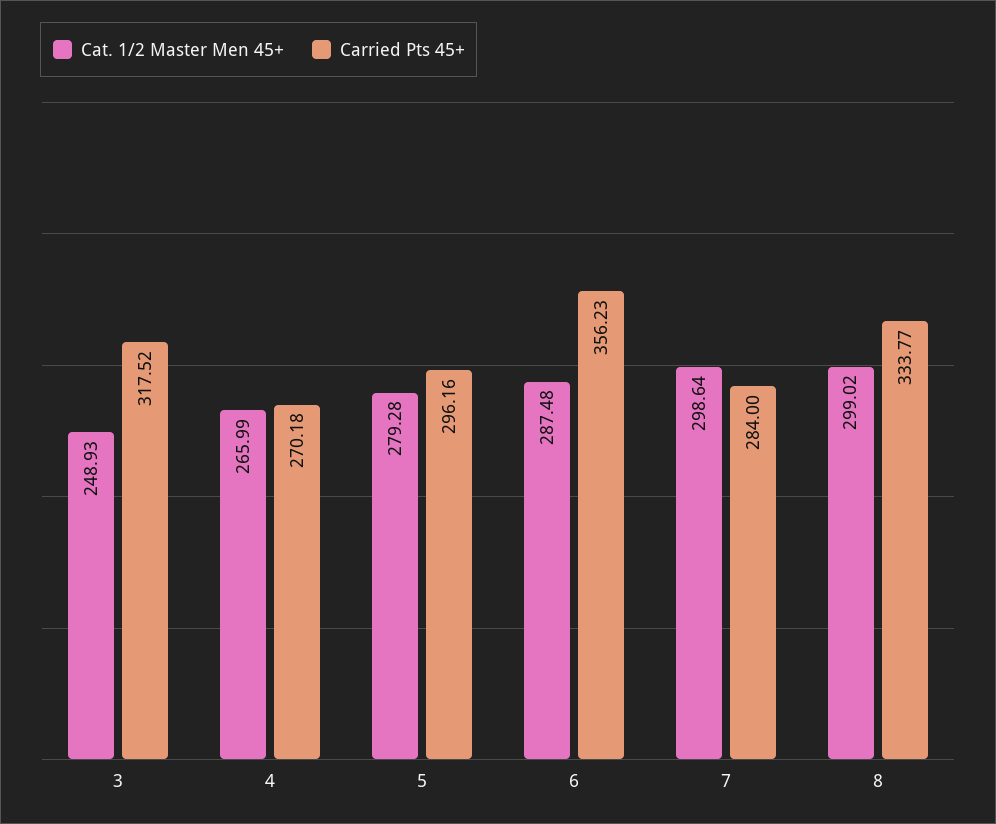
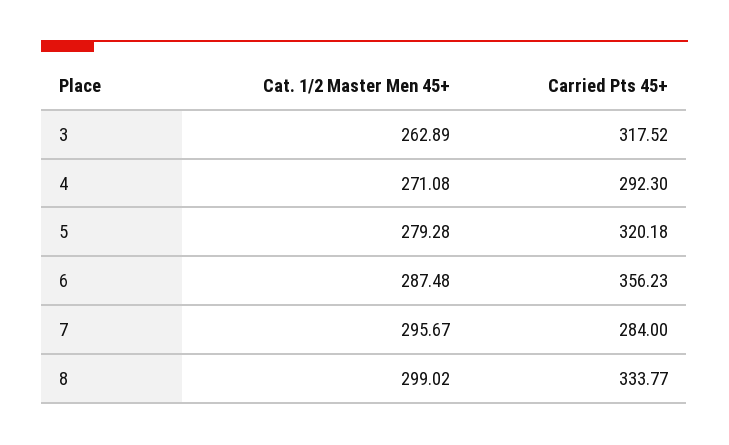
  {
    "Cat. 1/2 Master Men 45+": {
-     "3": 248.93,
+     "3": 262.89,
-     "4": 265.99,
+     "4": 271.08,
      "5": 279.28,
      "6": 287.48,
-     "7": 298.64,
+     "7": 295.67,
      "8": 299.02
    },
    "Carried Pts 45+": {
      "3": 317.52,
-     "4": 270.18,
+     "4": 292.3,
-     "5": 296.16,
+     "5": 320.18,
      "6": 356.23,
      "7": 284,
      "8": 333.77
    }
  }

